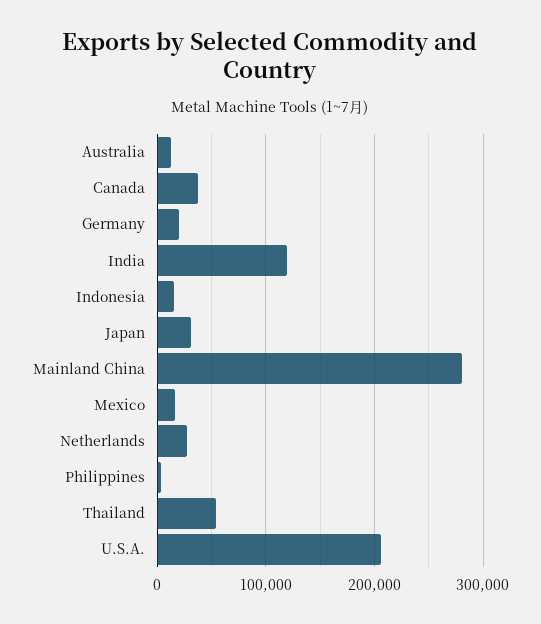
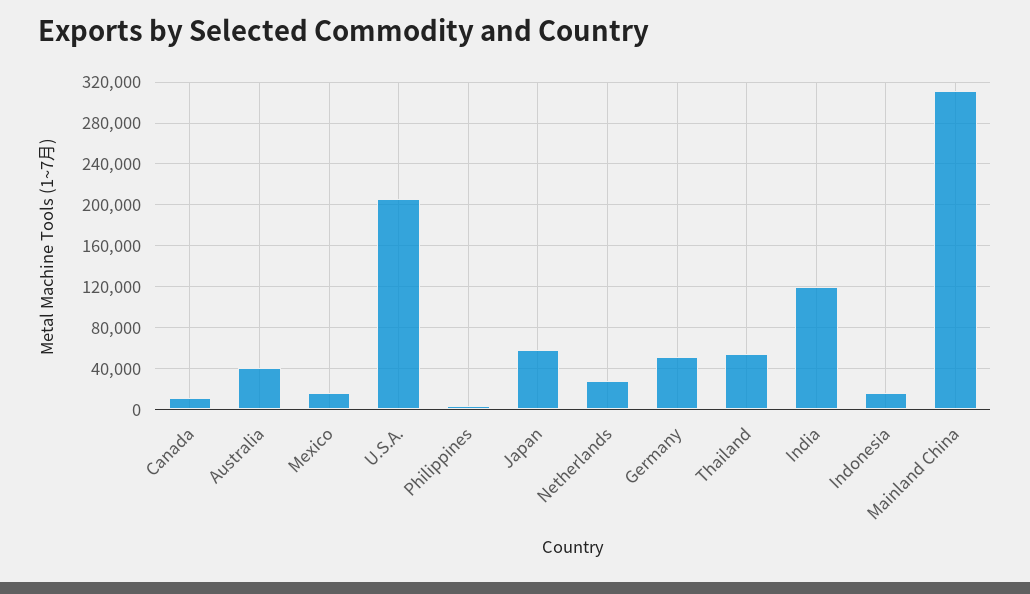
  {
-   "Australia": 10000,
+   "Australia": 40000,
-   "Canada": 40000,
+   "Canada": 10000,
-   "Germany": 20000,
+   "Germany": 50000,
    "India": 120000,
    "Indonesia": 20000,
-   "Japan": 30000,
+   "Japan": 60000,
-   "Mainland China": 280000,
+   "Mainland China": 310000,
    "Mexico": 20000,
    "Netherlands": 30000,
    "Philippines": 0,
    "Thailand": 50000,
    "U.S.A.": 210000
  }

